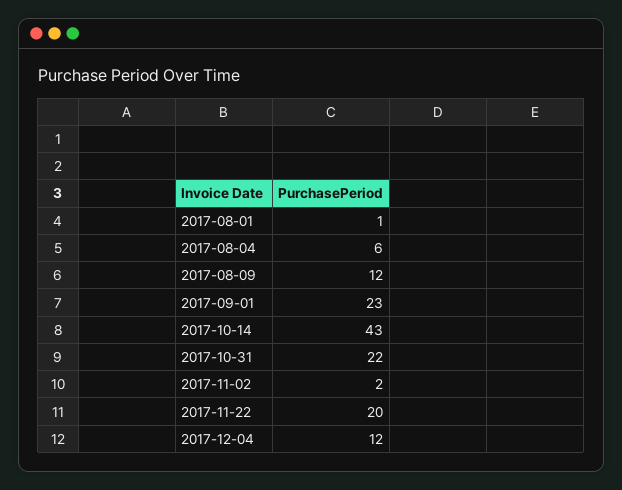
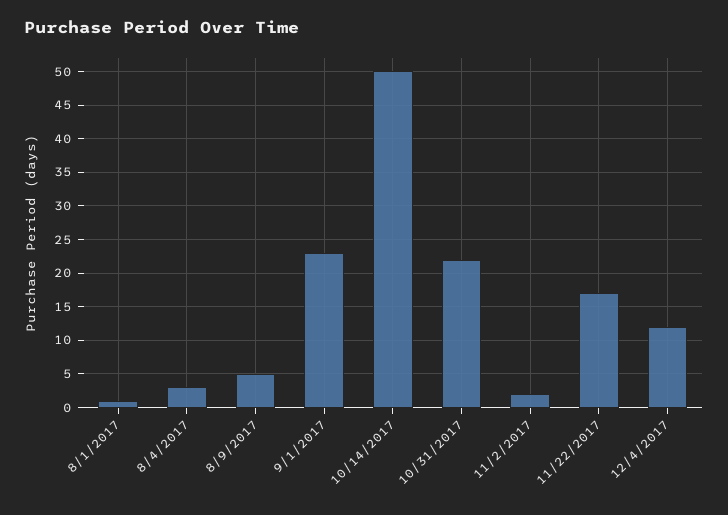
  {
    "2017-08-01": 1,
-   "2017-08-04": 6,
+   "2017-08-04": 3,
-   "2017-08-09": 12,
+   "2017-08-09": 5,
    "2017-09-01": 23,
-   "2017-10-14": 43,
+   "2017-10-14": 50,
    "2017-10-31": 22,
    "2017-11-02": 2,
-   "2017-11-22": 20,
+   "2017-11-22": 17,
    "2017-12-04": 12
  }

